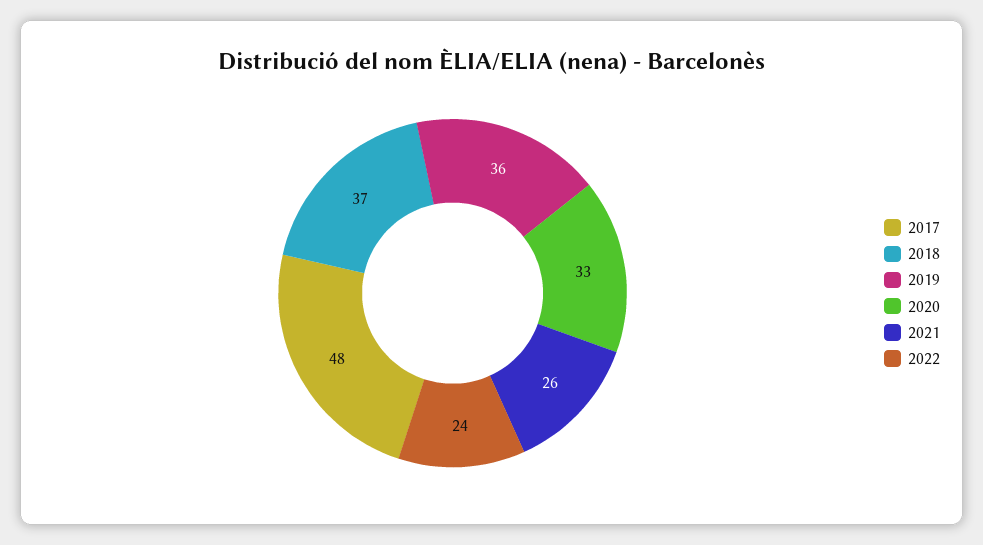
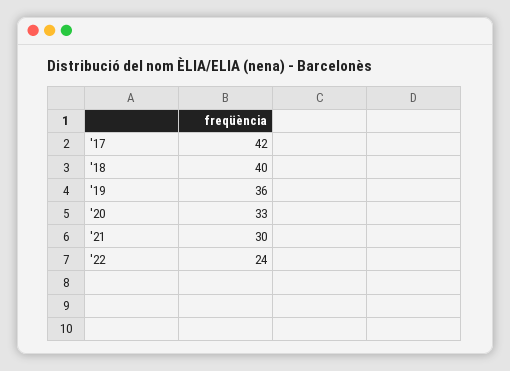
  {
-   "2017": 48,
+   "2017": 42,
-   "2018": 37,
+   "2018": 40,
    "2019": 36,
    "2020": 33,
-   "2021": 26,
+   "2021": 30,
    "2022": 24
  }

